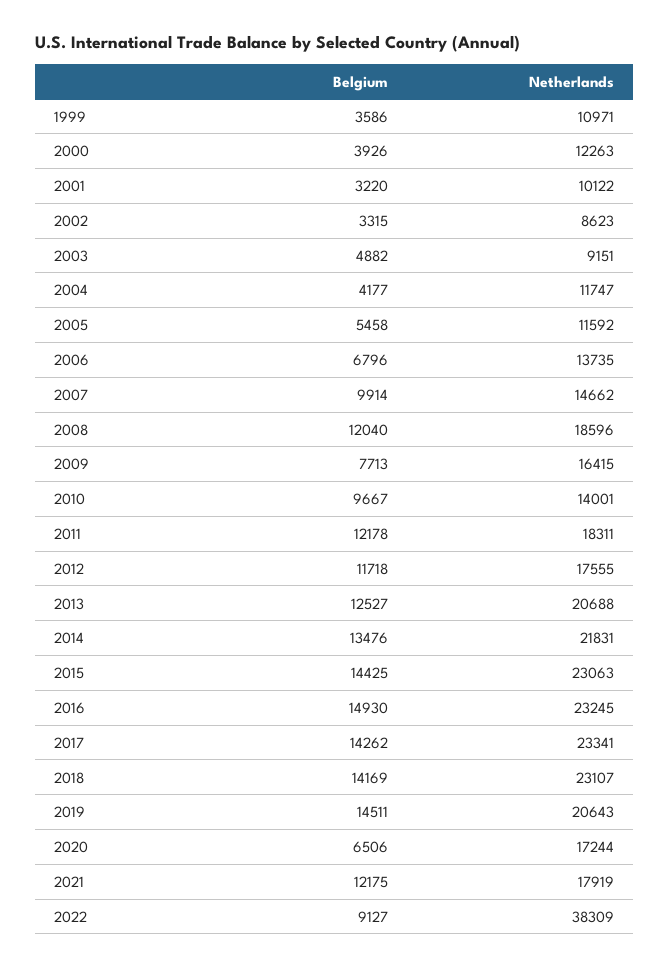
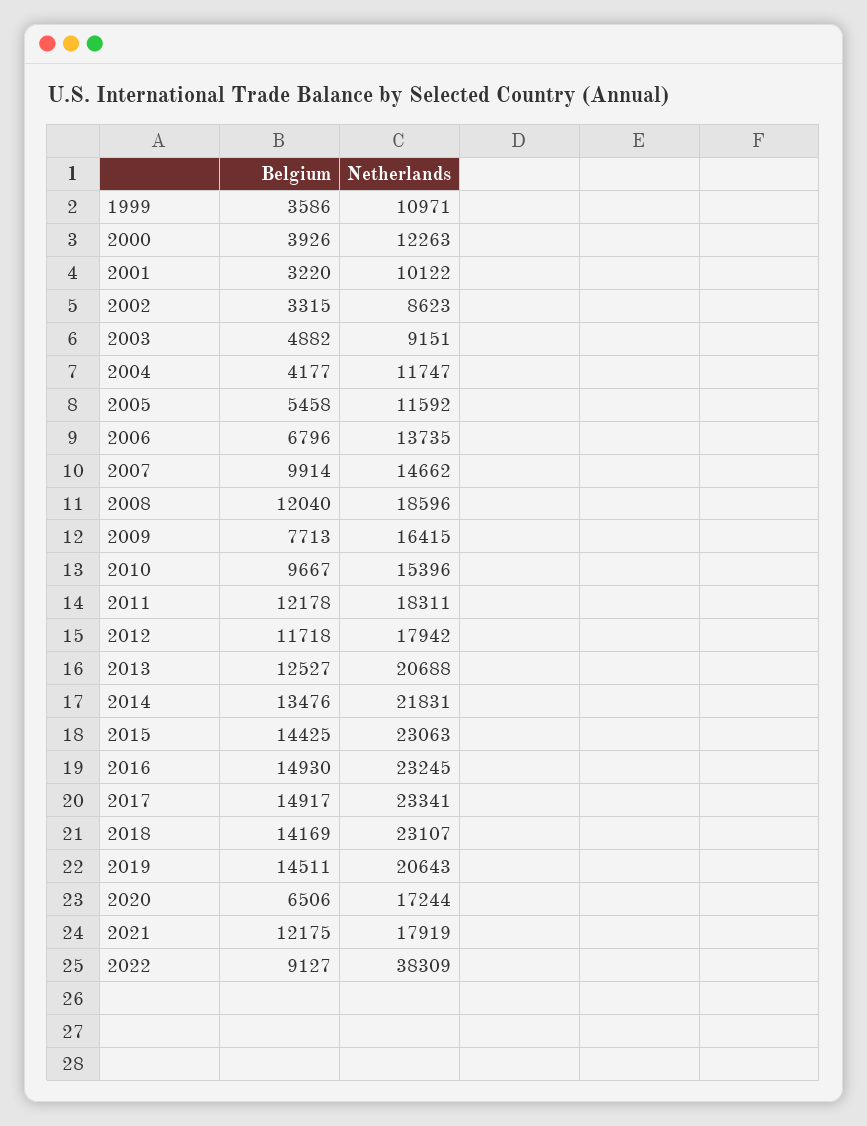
  {
    "Belgium": {
      "1999": 3586,
      "2000": 3926,
      "2001": 3220,
      "2002": 3315,
      "2003": 4882,
      "2004": 4177,
      "2005": 5458,
      "2006": 6796,
      "2007": 9914,
      "2008": 12040,
      "2009": 7713,
      "2010": 9667,
      "2011": 12178,
      "2012": 11718,
      "2013": 12527,
      "2014": 13476,
      "2015": 14425,
      "2016": 14930,
-     "2017": 14262,
+     "2017": 14917,
      "2018": 14169,
      "2019": 14511,
      "2020": 6506,
      "2021": 12175,
      "2022": 9127
    },
    "Netherlands": {
      "1999": 10971,
      "2000": 12263,
      "2001": 10122,
      "2002": 8623,
      "2003": 9151,
      "2004": 11747,
      "2005": 11592,
      "2006": 13735,
      "2007": 14662,
      "2008": 18596,
      "2009": 16415,
-     "2010": 14001,
+     "2010": 15396,
      "2011": 18311,
-     "2012": 17555,
+     "2012": 17942,
      "2013": 20688,
      "2014": 21831,
      "2015": 23063,
      "2016": 23245,
      "2017": 23341,
      "2018": 23107,
      "2019": 20643,
      "2020": 17244,
      "2021": 17919,
      "2022": 38309
    }
  }

